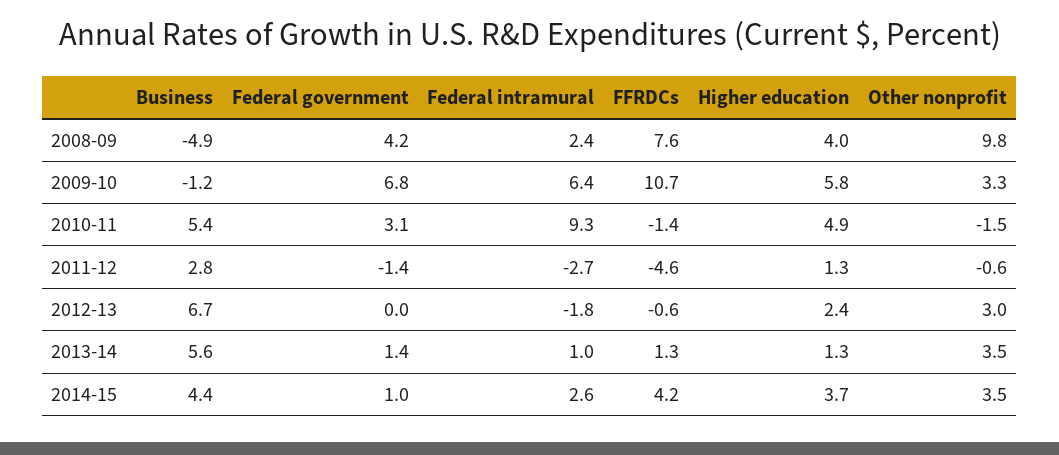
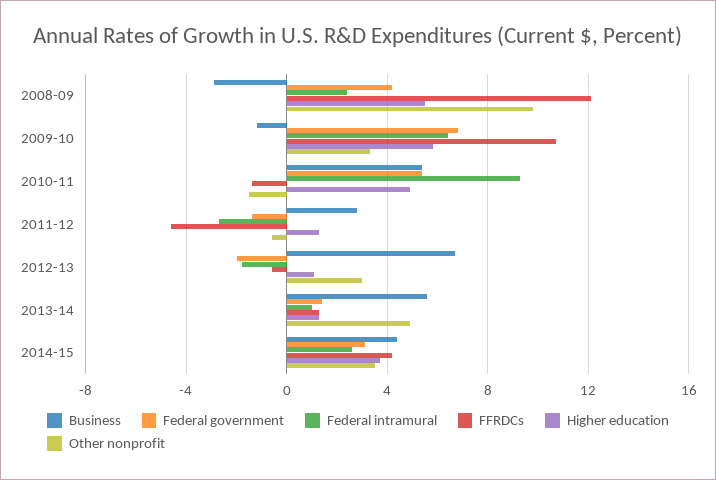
  {
    "Business": {
-     "2008-09": -4.9,
+     "2008-09": -3,
      "2009-10": -1.2,
      "2010-11": 5.4,
      "2011-12": 2.8,
      "2012-13": 6.7,
      "2013-14": 5.6,
      "2014-15": 4.4
    },
    "Federal government": {
      "2008-09": 4.2,
      "2009-10": 6.8,
-     "2010-11": 3.1,
+     "2010-11": 5.5,
      "2011-12": -1.4,
-     "2012-13": 0,
+     "2012-13": -2,
      "2013-14": 1.4,
-     "2014-15": 1
+     "2014-15": 3
    },
    "Federal intramural": {
      "2008-09": 2.4,
      "2009-10": 6.4,
      "2010-11": 9.3,
      "2011-12": -2.7,
      "2012-13": -1.8,
      "2013-14": 1,
      "2014-15": 2.6
    },
    "FFRDCs": {
-     "2008-09": 7.6,
+     "2008-09": 12,
      "2009-10": 10.7,
      "2010-11": -1.4,
      "2011-12": -4.6,
      "2012-13": -0.6,
      "2013-14": 1.3,
      "2014-15": 4.2
    },
    "Higher education": {
-     "2008-09": 4,
+     "2008-09": 5.5,
      "2009-10": 5.8,
      "2010-11": 4.9,
      "2011-12": 1.3,
-     "2012-13": 2.4,
+     "2012-13": 1,
      "2013-14": 1.3,
      "2014-15": 3.7
    },
    "Other nonprofit": {
      "2008-09": 9.8,
      "2009-10": 3.3,
      "2010-11": -1.5,
      "2011-12": -0.6,
      "2012-13": 3,
-     "2013-14": 3.5,
+     "2013-14": 5,
      "2014-15": 3.5
    }
  }

